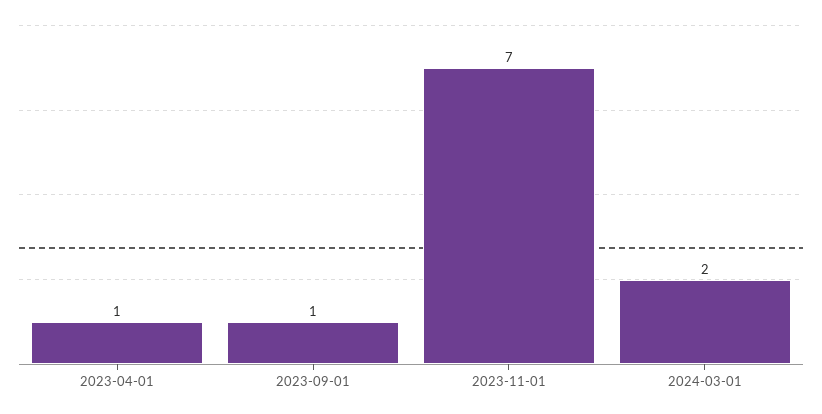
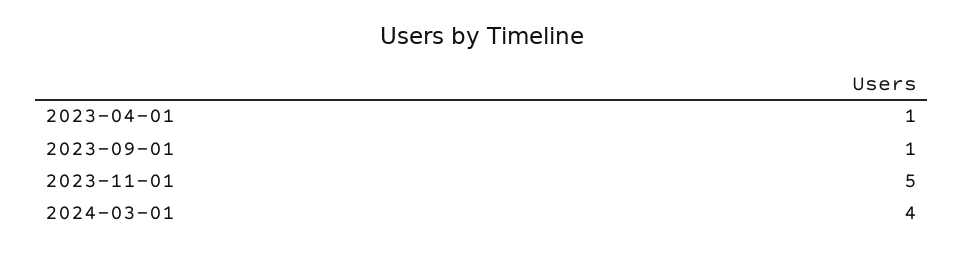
  {
    "2023-04-01": 1,
    "2023-09-01": 1,
-   "2023-11-01": 7,
+   "2023-11-01": 5,
-   "2024-03-01": 2
+   "2024-03-01": 4
  }

